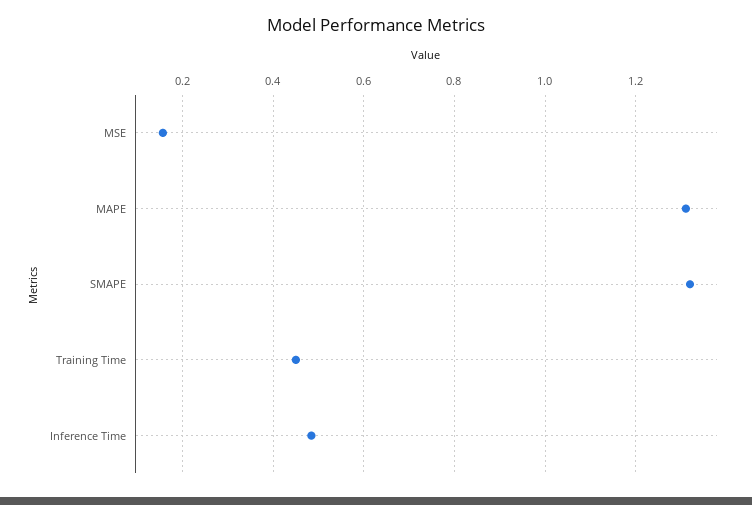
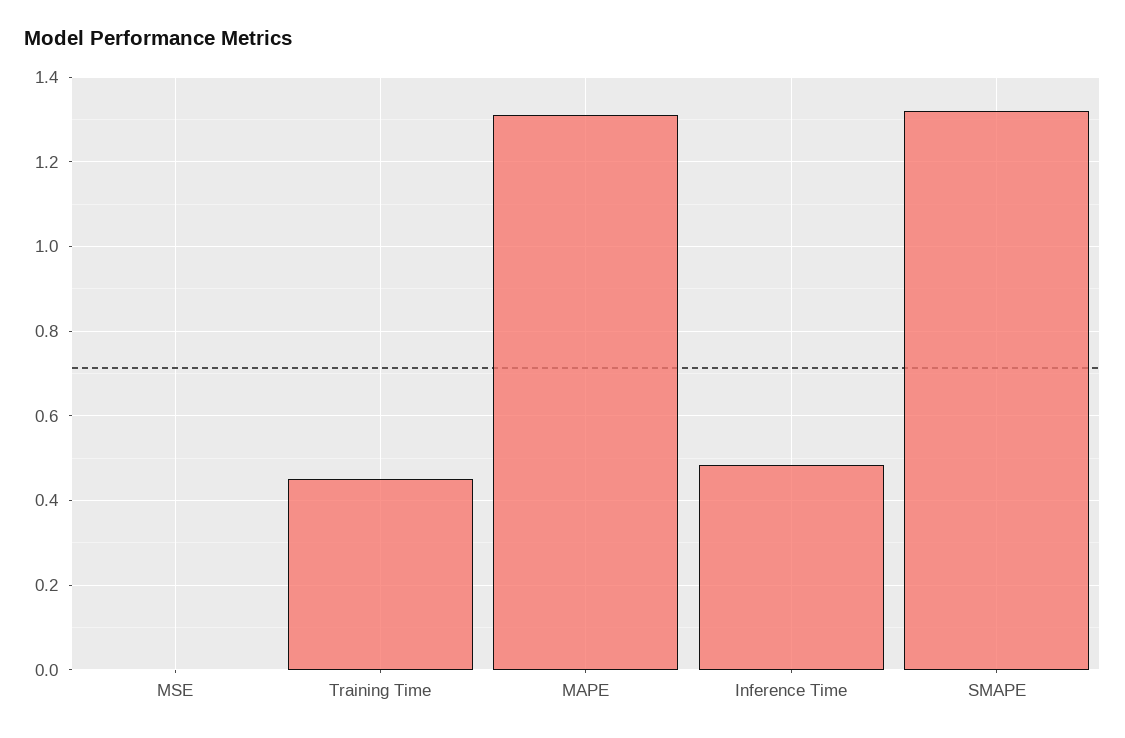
  {
-   "MSE": 0.16,
+   "MSE": 0,
    "MAPE": 1.32,
    "SMAPE": 1.32,
    "Training Time": 0.46,
    "Inference Time": 0.48
  }

